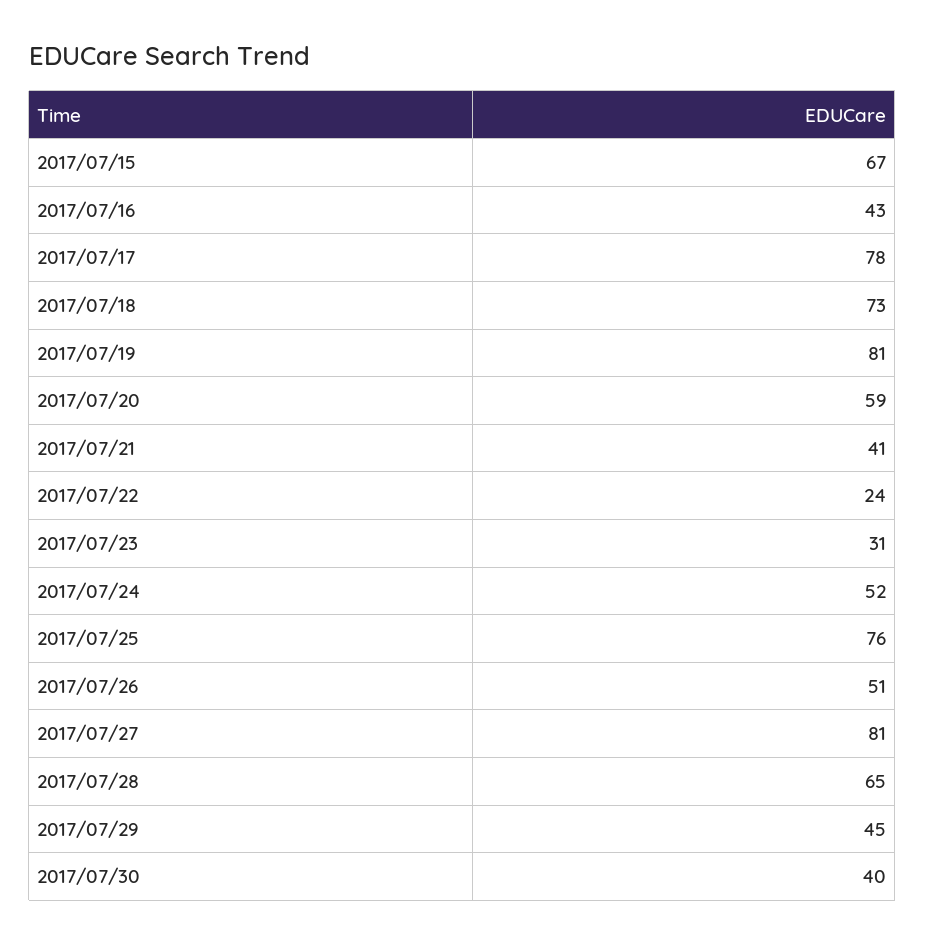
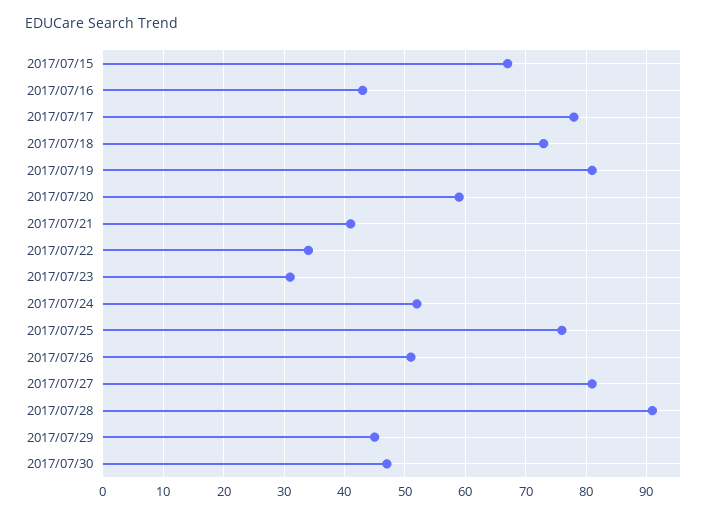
  {
    "2017/07/15": 67,
    "2017/07/16": 43,
    "2017/07/17": 78,
    "2017/07/18": 73,
    "2017/07/19": 81,
    "2017/07/20": 59,
    "2017/07/21": 41,
-   "2017/07/22": 24,
+   "2017/07/22": 34,
    "2017/07/23": 31,
    "2017/07/24": 52,
    "2017/07/25": 76,
    "2017/07/26": 51,
    "2017/07/27": 81,
-   "2017/07/28": 65,
+   "2017/07/28": 91,
    "2017/07/29": 45,
-   "2017/07/30": 40
+   "2017/07/30": 47
  }

